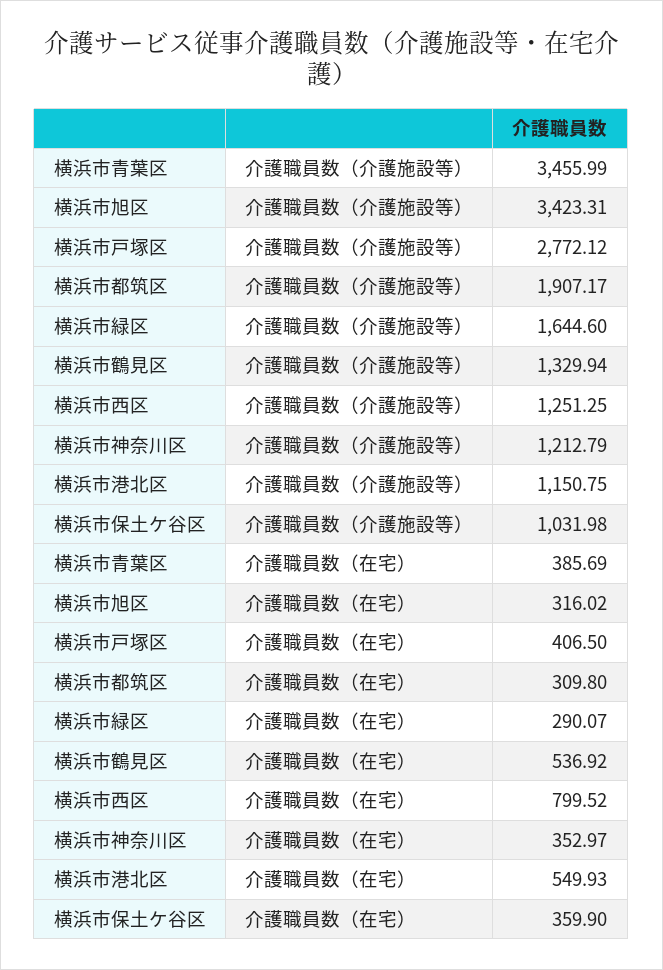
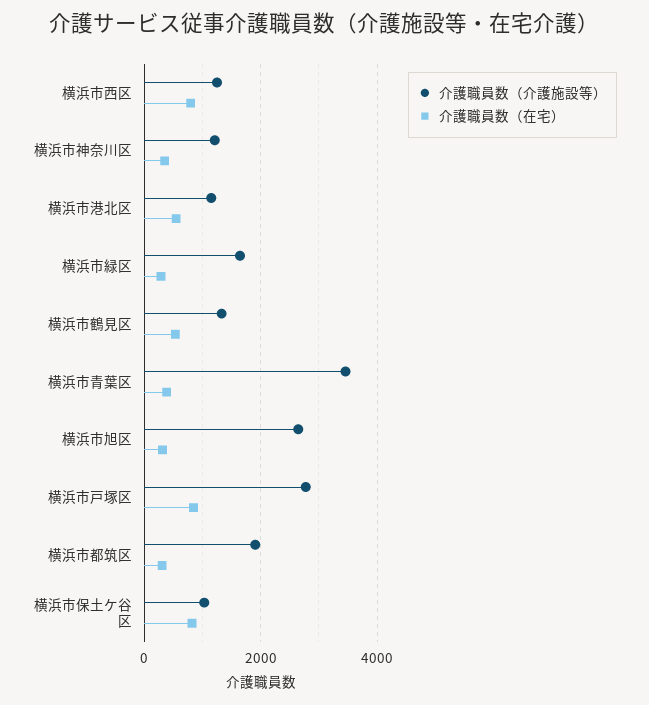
  {
    "介護職員数（介護施設等）": {
      "横浜市青葉区": 3455.99,
-     "横浜市旭区": 3423.31,
+     "横浜市旭区": 2600,
      "横浜市戸塚区": 2772.12,
      "横浜市都筑区": 1907.17,
      "横浜市緑区": 1644.6,
      "横浜市鶴見区": 1329.94,
      "横浜市西区": 1251.25,
      "横浜市神奈川区": 1212.79,
      "横浜市港北区": 1150.75,
      "横浜市保土ケ谷区": 1031.98
    },
    "介護職員数（在宅）": {
      "横浜市青葉区": 385.69,
      "横浜市旭区": 316.02,
-     "横浜市戸塚区": 406.5,
+     "横浜市戸塚区": 800,
      "横浜市都筑区": 309.8,
      "横浜市緑区": 290.07,
      "横浜市鶴見区": 536.92,
      "横浜市西区": 799.52,
      "横浜市神奈川区": 352.97,
      "横浜市港北区": 549.93,
-     "横浜市保土ケ谷区": 359.9
+     "横浜市保土ケ谷区": 800
    }
  }

